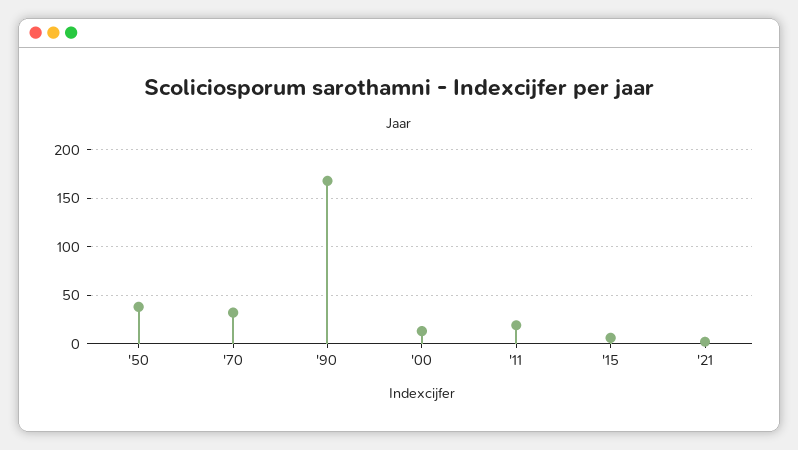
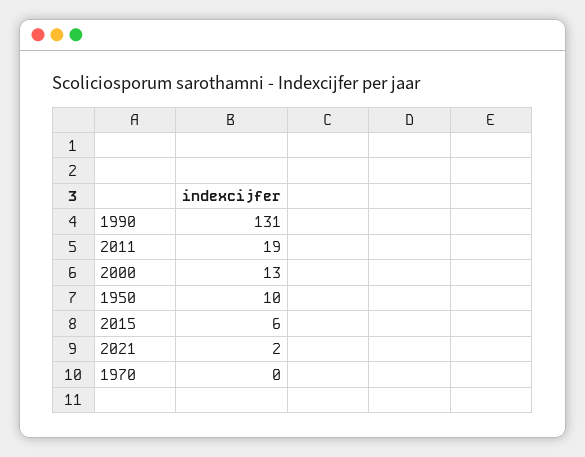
  {
-   "'50": 40,
+   "'50": 10,
-   "'70": 30,
+   "'70": 0,
-   "'90": 170,
+   "'90": 131,
    "'00": 13,
    "'11": 19,
    "'15": 6,
    "'21": 2
  }

